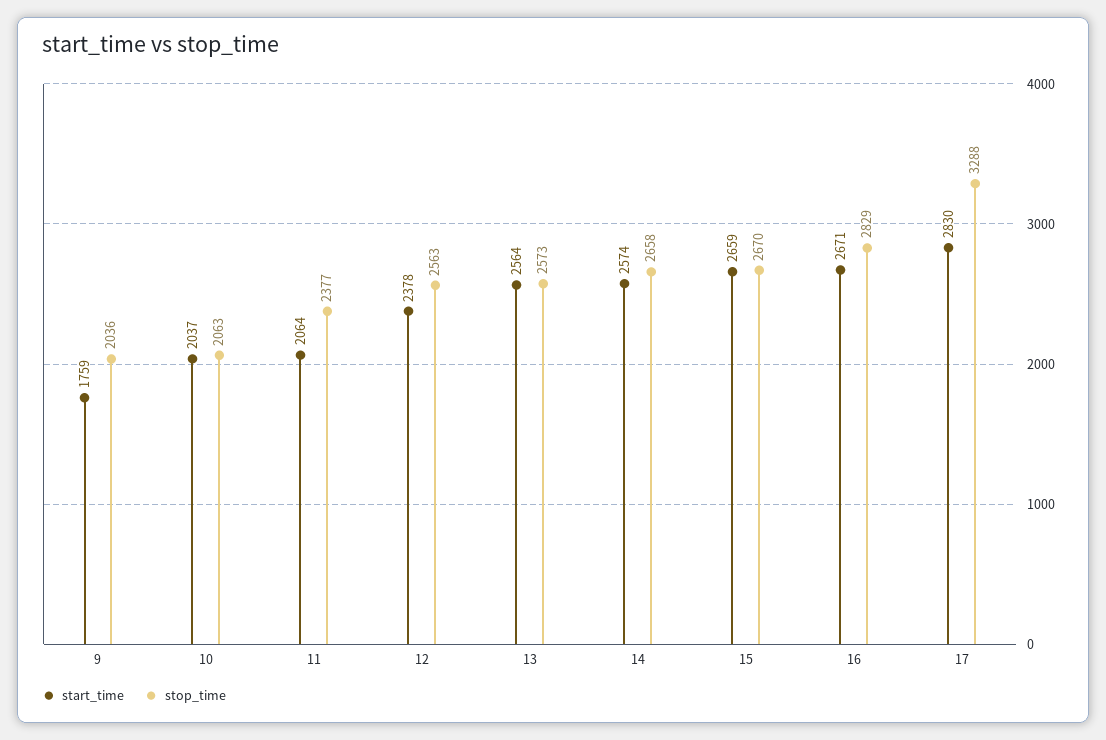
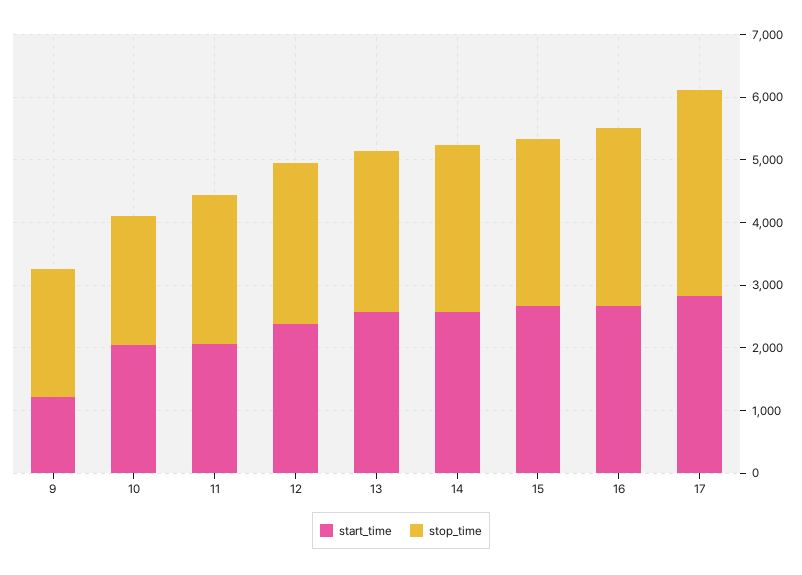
  {
    "start_time": {
-     "9": 1759,
+     "9": 1200,
      "10": 2037,
      "11": 2064,
      "12": 2378,
      "13": 2564,
      "14": 2574,
      "15": 2659,
      "16": 2671,
      "17": 2830
    },
    "stop_time": {
      "9": 2036,
      "10": 2063,
      "11": 2377,
      "12": 2563,
      "13": 2573,
      "14": 2658,
      "15": 2670,
      "16": 2829,
      "17": 3288
    }
  }

